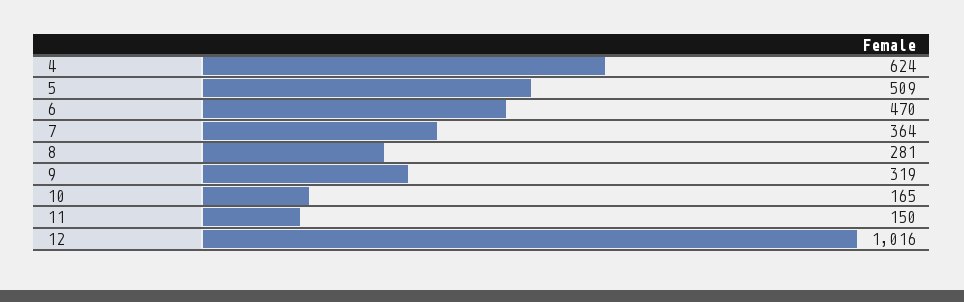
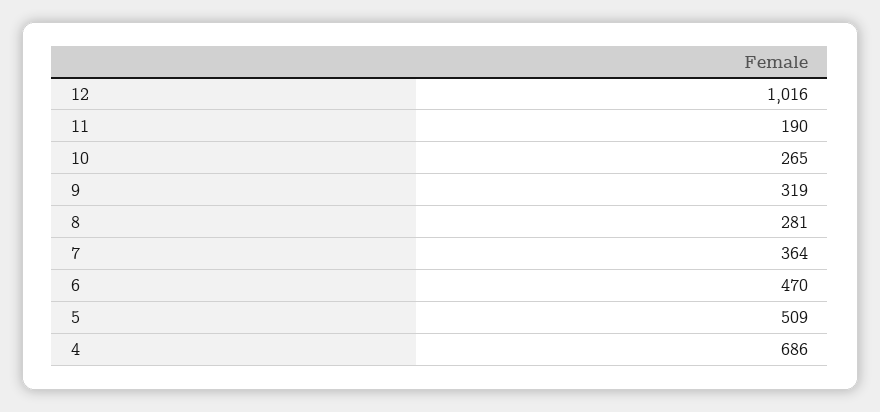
  {
-   "4": 624,
+   "4": 686,
    "5": 509,
    "6": 470,
    "7": 364,
    "8": 281,
    "9": 319,
-   "10": 165,
+   "10": 265,
-   "11": 150,
+   "11": 190,
    "12": 1016
  }

